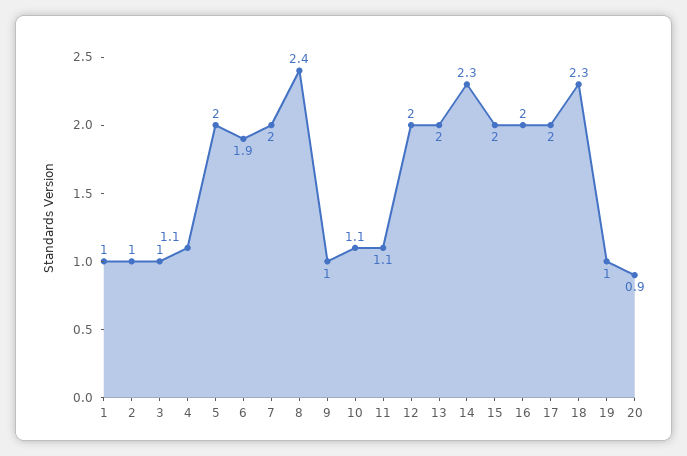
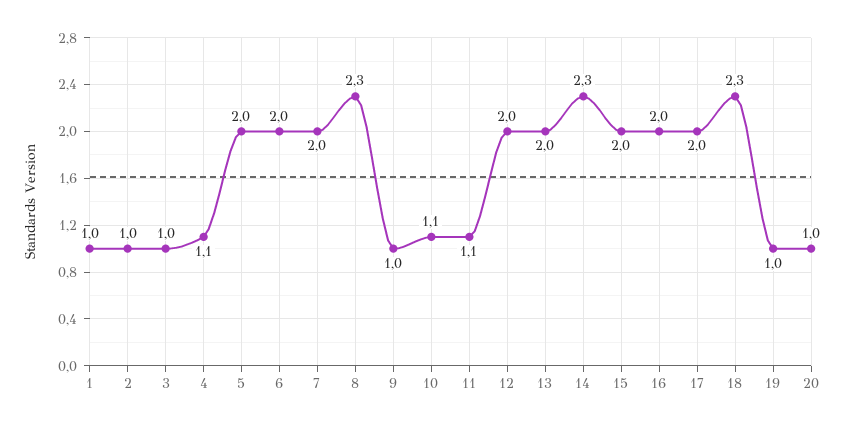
  {
    "1": 1,
    "2": 1,
    "3": 1,
    "4": 1.1,
    "5": 2,
-   "6": 1.9,
+   "6": 2,
    "7": 2,
-   "8": 2.4,
+   "8": 2.3,
    "9": 1,
    "10": 1.1,
    "11": 1.1,
    "12": 2,
    "13": 2,
    "14": 2.3,
    "15": 2,
    "16": 2,
    "17": 2,
    "18": 2.3,
    "19": 1,
-   "20": 0.9
+   "20": 1
  }

